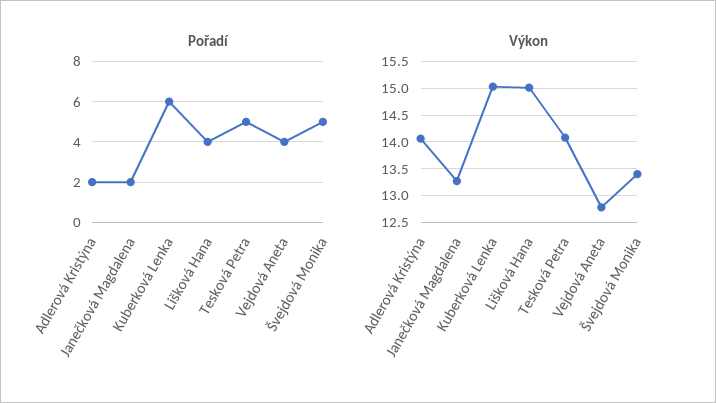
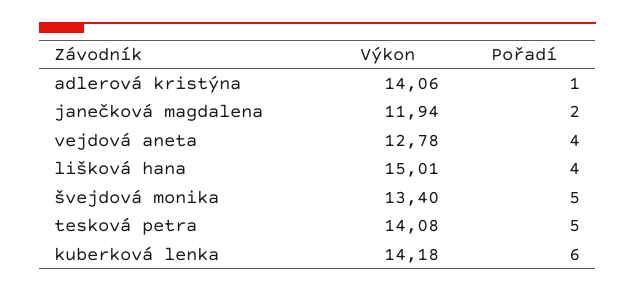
  {
    "Pořadí": {
-     "Adlerová Kristýna": 2,
+     "Adlerová Kristýna": 1,
      "Janečková Magdalena": 2,
      "Kuberková Lenka": 6,
      "Lišková Hana": 4,
      "Tesková Petra": 5,
      "Vejdová Aneta": 4,
      "Švejdová Monika": 5
    },
    "Výkon": {
      "Adlerová Kristýna": 14.06,
-     "Janečková Magdalena": 13.25,
+     "Janečková Magdalena": 11.94,
-     "Kuberková Lenka": 15,
+     "Kuberková Lenka": 14.18,
      "Lišková Hana": 15.01,
      "Tesková Petra": 14.08,
      "Vejdová Aneta": 12.78,
      "Švejdová Monika": 13.4
    }
  }

